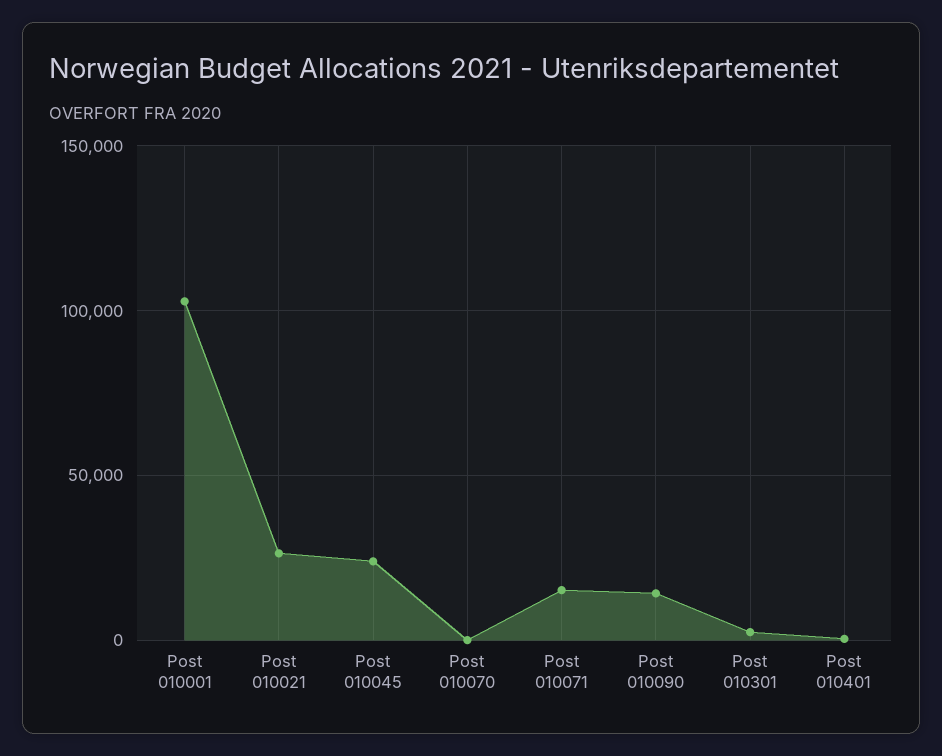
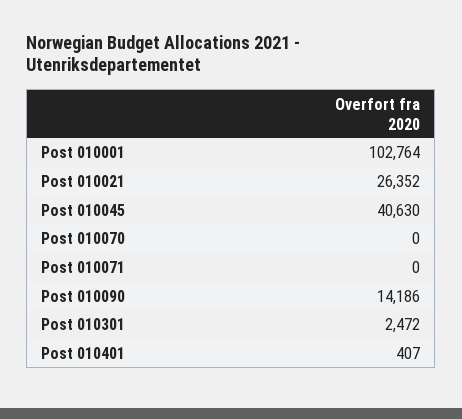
  {
    "Post 010001": 102764,
    "Post 010021": 26352,
-   "Post 010045": 25000,
+   "Post 010045": 40630,
    "Post 010070": 0,
-   "Post 010071": 15000,
+   "Post 010071": 0,
    "Post 010090": 14186,
    "Post 010301": 2472,
    "Post 010401": 407
  }

